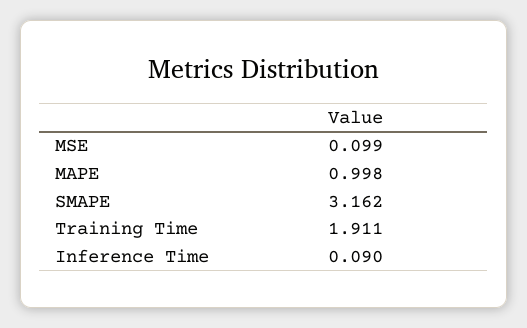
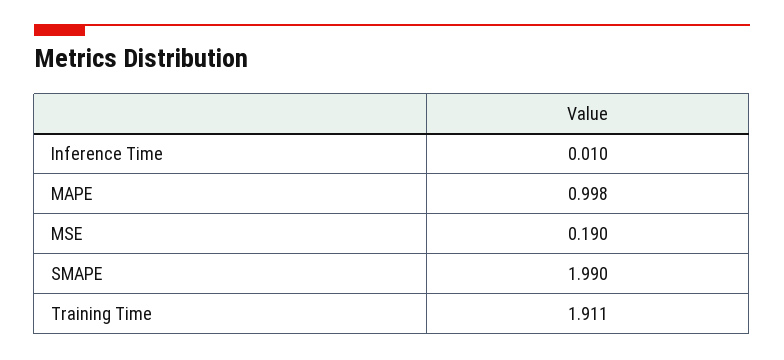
  {
-   "MSE": 0.099,
+   "MSE": 0.19,
    "MAPE": 0.998,
-   "SMAPE": 3.162,
+   "SMAPE": 1.99,
    "Training Time": 1.911,
-   "Inference Time": 0.09
+   "Inference Time": 0.01
  }

